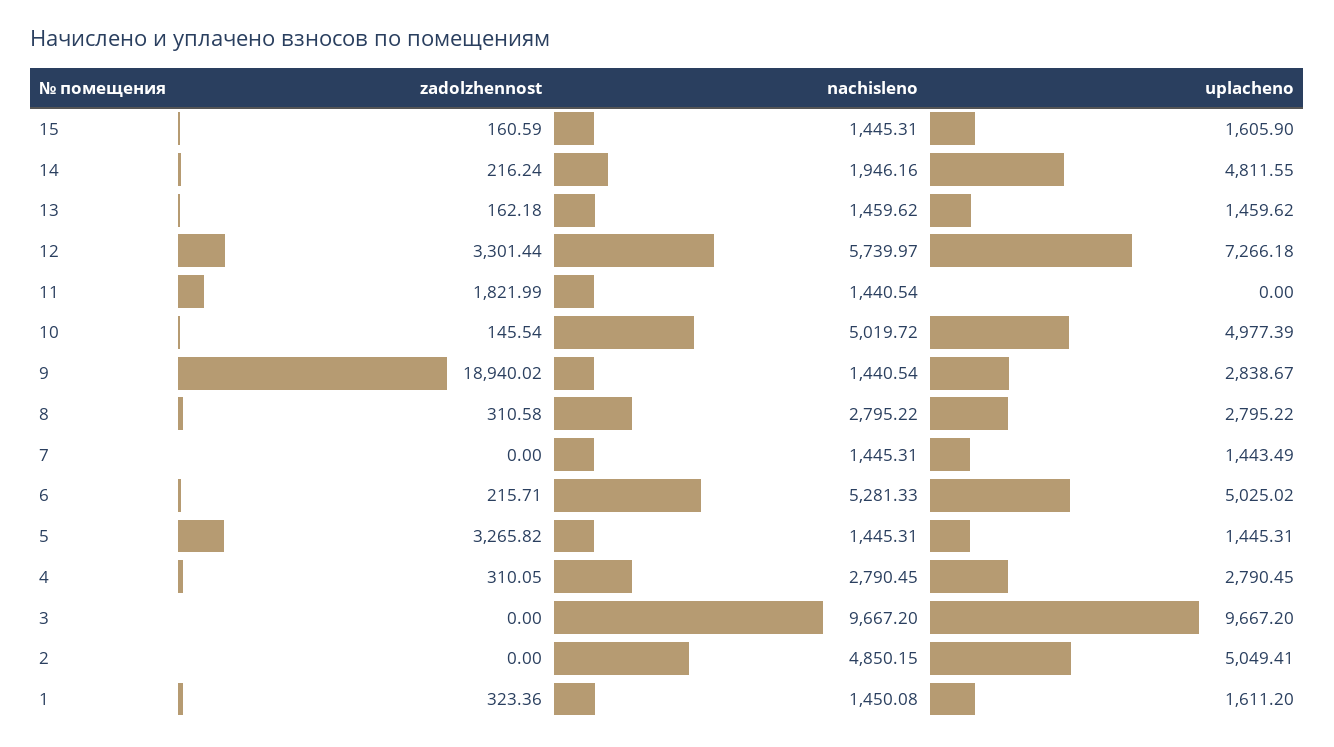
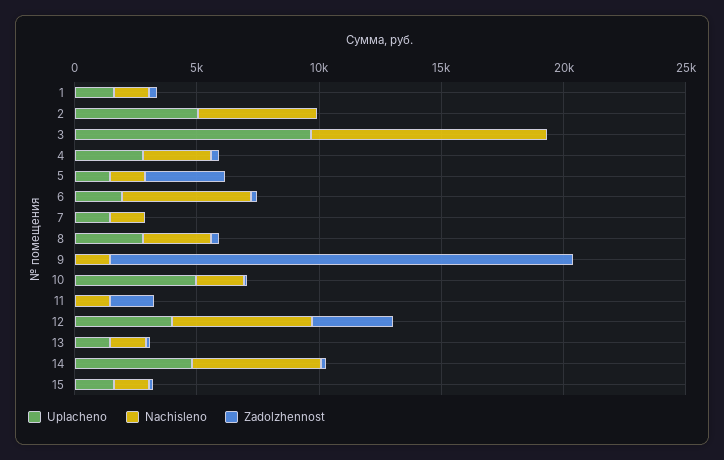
  {
    "zadolzhennost": {
      "15": 160.59,
      "14": 216.24,
      "13": 162.18,
      "12": 3301.44,
      "11": 1821.99,
      "10": 145.54,
      "9": 18940.02,
      "8": 310.58,
      "7": 0,
      "6": 215.71,
      "5": 3265.82,
      "4": 310.05,
      "3": 0,
      "2": 0,
      "1": 323.36
    },
    "nachisleno": {
      "15": 1445.31,
-     "14": 1946.16,
+     "14": 5000,
      "13": 1459.62,
      "12": 5739.97,
      "11": 1440.54,
-     "10": 5019.72,
+     "10": 2000,
      "9": 1440.54,
      "8": 2795.22,
      "7": 1445.31,
      "6": 5281.33,
      "5": 1445.31,
      "4": 2790.45,
      "3": 9667.2,
      "2": 4850.15,
      "1": 1450.08
    },
    "uplacheno": {
      "15": 1605.9,
      "14": 4811.55,
      "13": 1459.62,
-     "12": 7266.18,
+     "12": 4000,
      "11": 0,
      "10": 4977.39,
-     "9": 2838.67,
+     "9": 0,
      "8": 2795.22,
      "7": 1443.49,
-     "6": 5025.02,
+     "6": 2000,
      "5": 1445.31,
      "4": 2790.45,
      "3": 9667.2,
      "2": 5049.41,
      "1": 1611.2
    }
  }

